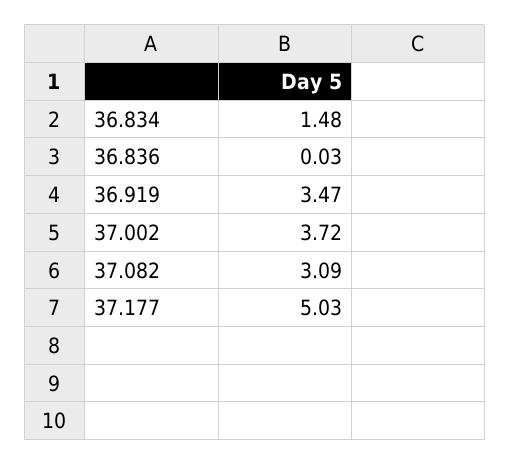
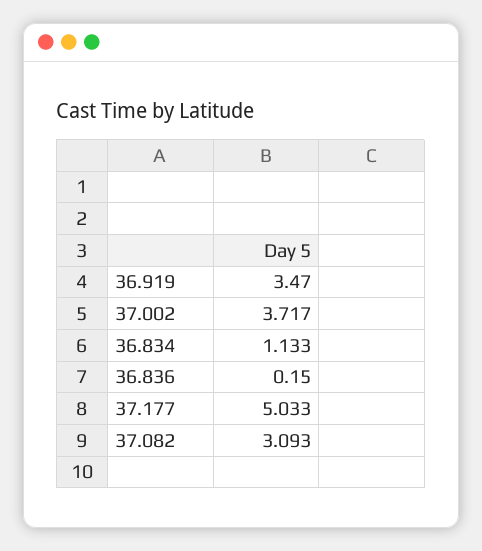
  {
-   "36.834": 1.48,
+   "36.834": 1.133,
-   "36.836": 0.03,
+   "36.836": 0.15,
    "36.919": 3.47,
    "37.002": 3.717,
    "37.082": 3.093,
    "37.177": 5.033
  }

